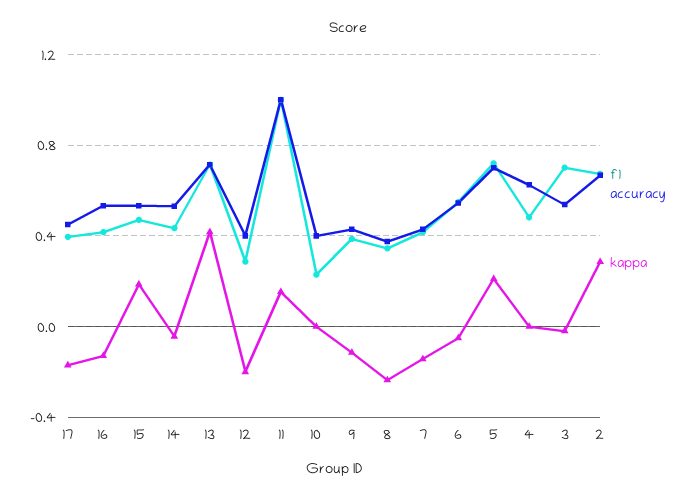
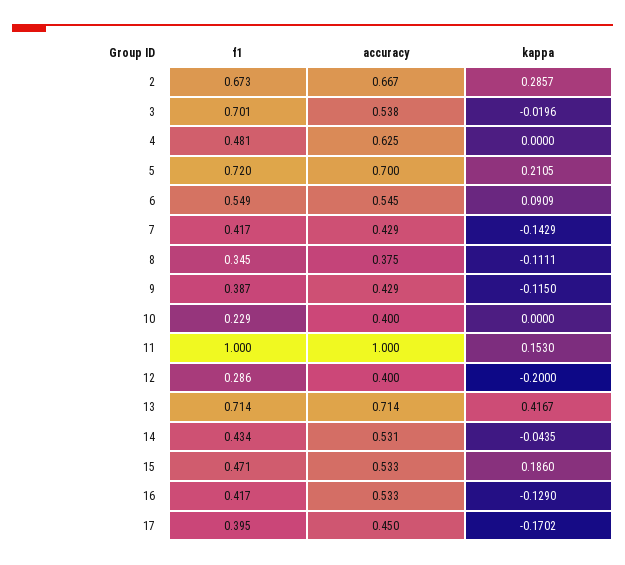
  {
    "f1": {
      "17": 0.395,
      "16": 0.417,
      "15": 0.471,
      "14": 0.434,
      "13": 0.714,
      "12": 0.286,
      "11": 1,
      "10": 0.229,
      "9": 0.387,
      "8": 0.345,
      "7": 0.417,
      "6": 0.549,
      "5": 0.72,
      "4": 0.481,
      "3": 0.701,
      "2": 0.673
    },
    "accuracy": {
      "17": 0.45,
      "16": 0.533,
      "15": 0.533,
      "14": 0.531,
      "13": 0.714,
      "12": 0.4,
      "11": 1,
      "10": 0.4,
      "9": 0.429,
      "8": 0.375,
      "7": 0.429,
      "6": 0.545,
      "5": 0.7,
      "4": 0.625,
      "3": 0.538,
      "2": 0.667
    },
    "kappa": {
      "17": -0.1702,
      "16": -0.129,
      "15": 0.186,
      "14": -0.0435,
      "13": 0.4167,
      "12": -0.2,
      "11": 0.153,
      "10": 0,
      "9": -0.115,
-     "8": -0.25,
+     "8": -0.1111,
      "7": -0.1429,
-     "6": -0.05,
+     "6": 0.0909,
      "5": 0.2105,
      "4": 0,
      "3": -0.0196,
      "2": 0.2857
    }
  }

